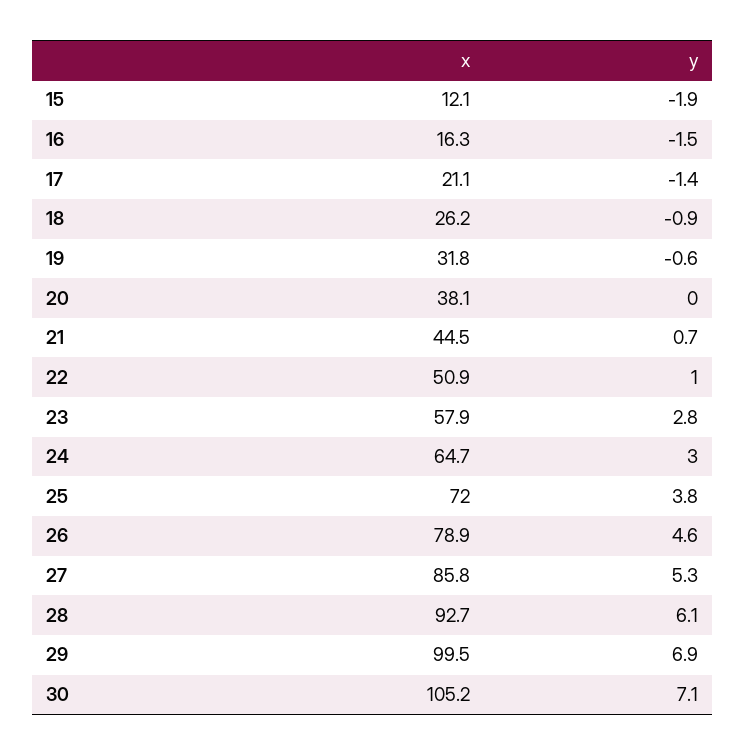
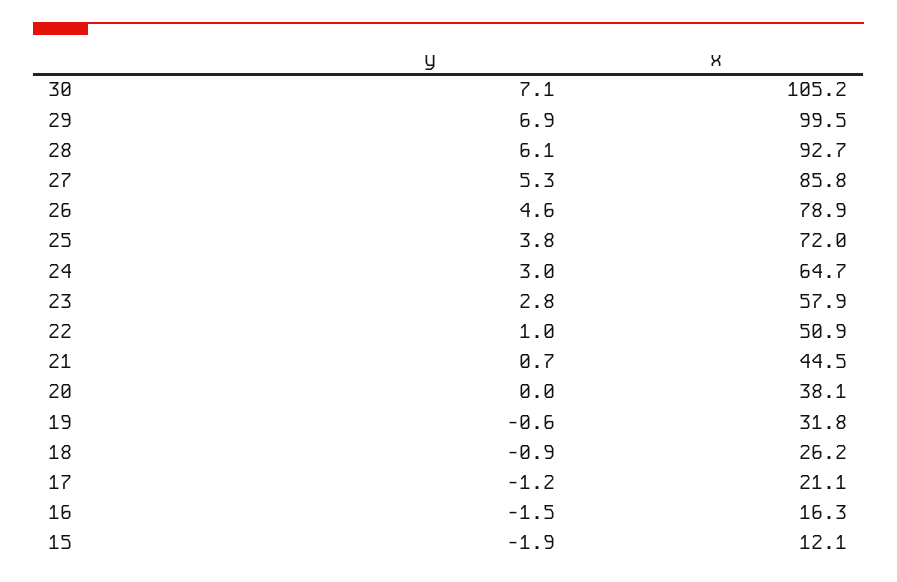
  {
    "x": {
      "15": 12.1,
      "16": 16.3,
      "17": 21.1,
      "18": 26.2,
      "19": 31.8,
      "20": 38.1,
      "21": 44.5,
      "22": 50.9,
      "23": 57.9,
      "24": 64.7,
      "25": 72,
      "26": 78.9,
      "27": 85.8,
      "28": 92.7,
      "29": 99.5,
      "30": 105.2
    },
    "y": {
      "15": -1.9,
      "16": -1.5,
-     "17": -1.4,
+     "17": -1.2,
      "18": -0.9,
      "19": -0.6,
      "20": 0,
      "21": 0.7,
      "22": 1,
      "23": 2.8,
      "24": 3,
      "25": 3.8,
      "26": 4.6,
      "27": 5.3,
      "28": 6.1,
      "29": 6.9,
      "30": 7.1
    }
  }

